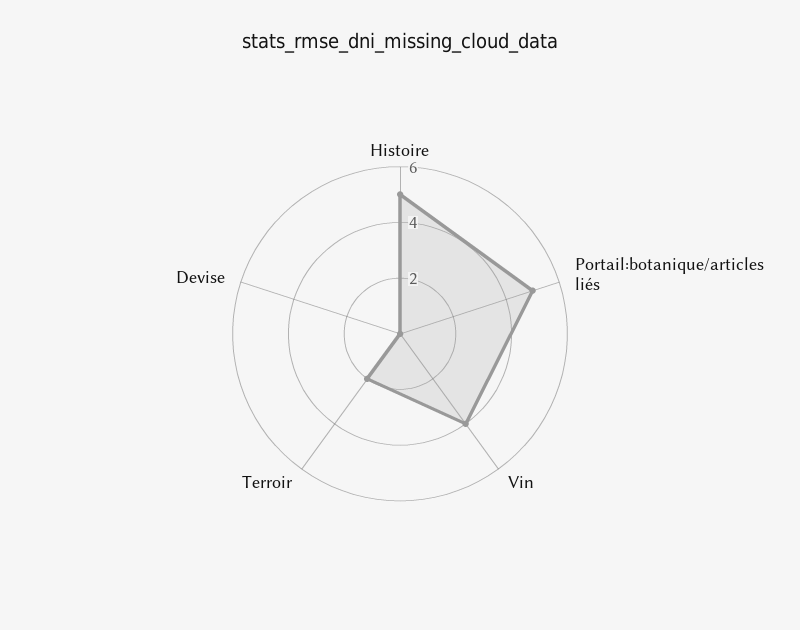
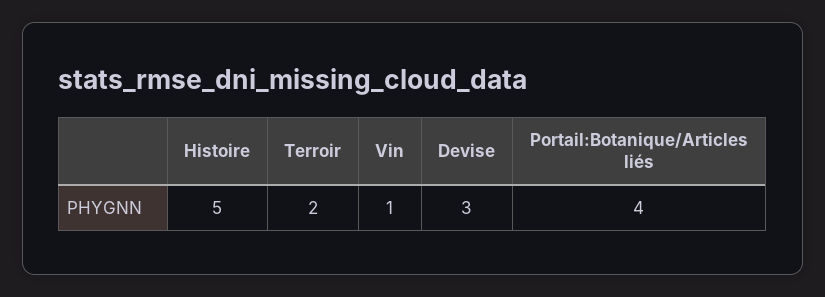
  {
    "Histoire": 5,
-   "Portail:botanique/articles liés": 5,
+   "Portail:botanique/articles liés": 4,
-   "Vin": 4,
+   "Vin": 1,
    "Terroir": 2,
-   "Devise": 0
+   "Devise": 3
  }

